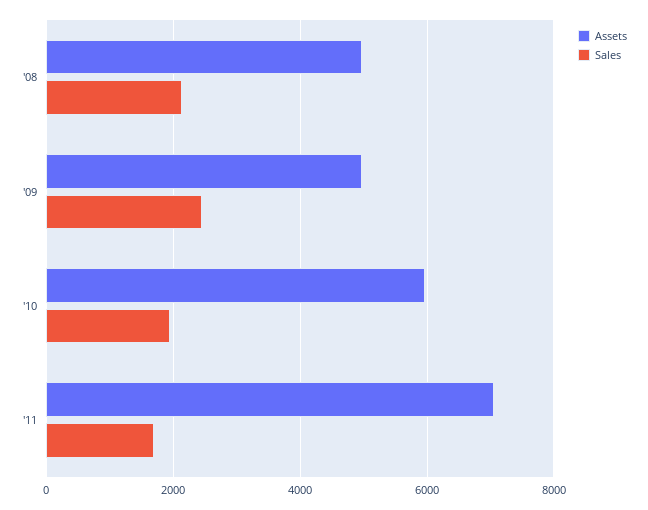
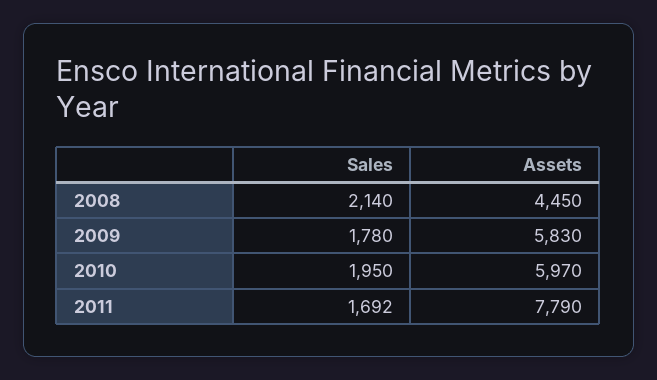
  {
    "Assets": {
-     "'08": 5000,
+     "'08": 4450,
-     "'09": 5000,
+     "'09": 5830,
      "'10": 5970,
-     "'11": 7000
+     "'11": 7790
    },
    "Sales": {
      "'08": 2140,
-     "'09": 2400,
+     "'09": 1780,
      "'10": 1950,
      "'11": 1692
    }
  }

